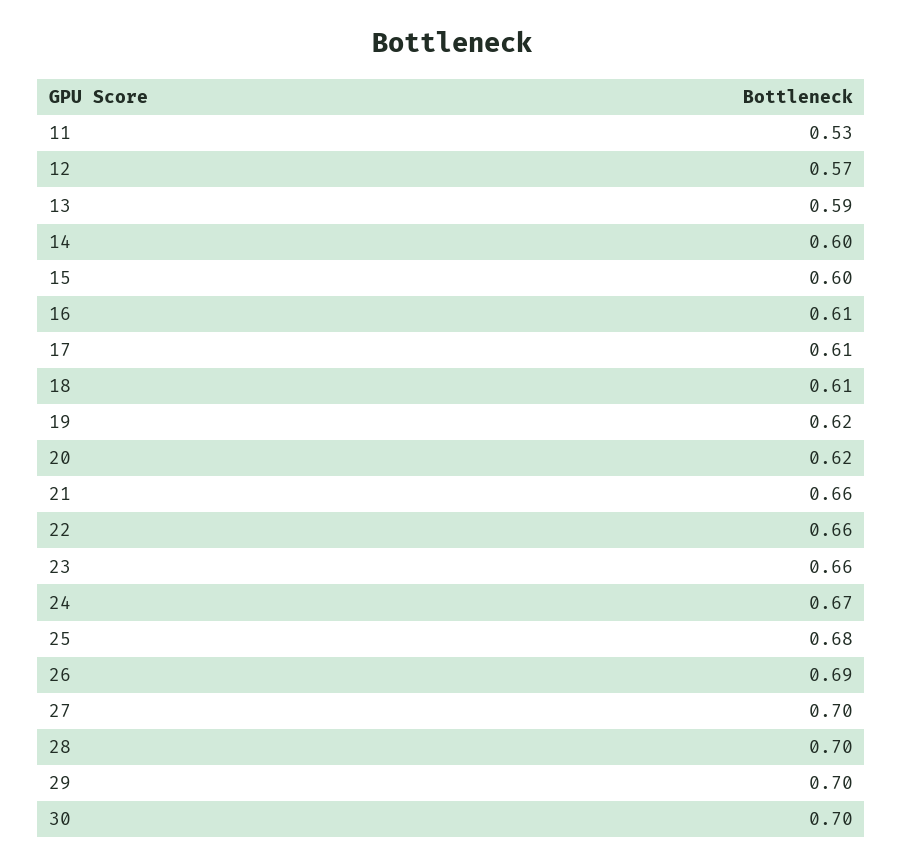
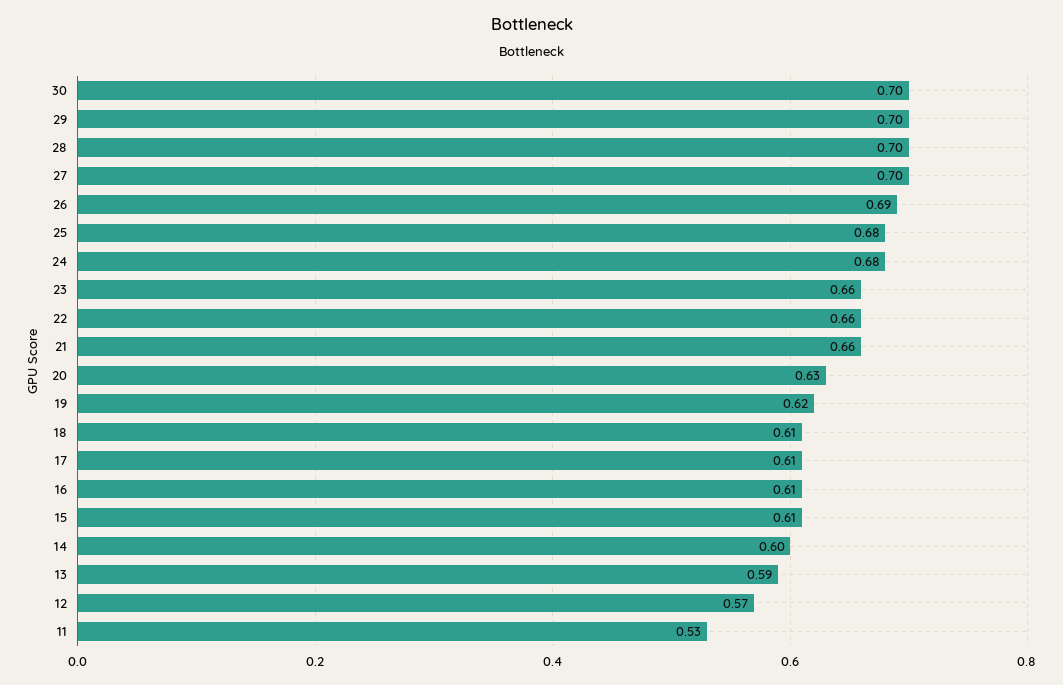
  {
    "11": 0.53,
    "12": 0.57,
    "13": 0.59,
    "14": 0.6,
-   "15": 0.6,
+   "15": 0.61,
    "16": 0.61,
    "17": 0.61,
    "18": 0.61,
    "19": 0.62,
-   "20": 0.62,
+   "20": 0.63,
    "21": 0.66,
    "22": 0.66,
    "23": 0.66,
-   "24": 0.67,
+   "24": 0.68,
    "25": 0.68,
    "26": 0.69,
    "27": 0.7,
    "28": 0.7,
    "29": 0.7,
    "30": 0.7
  }

